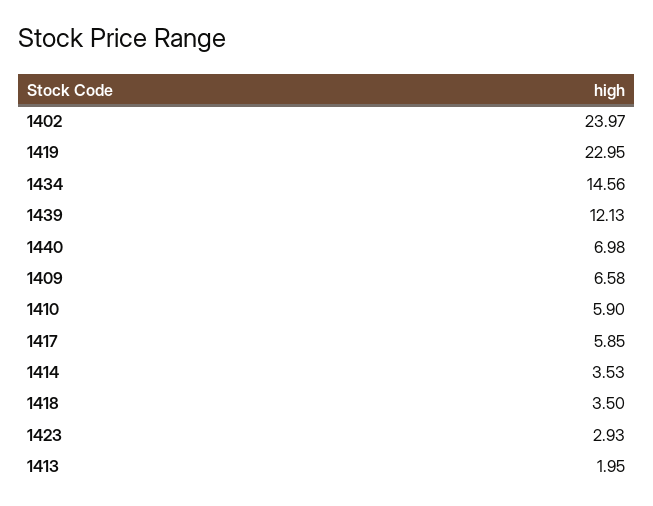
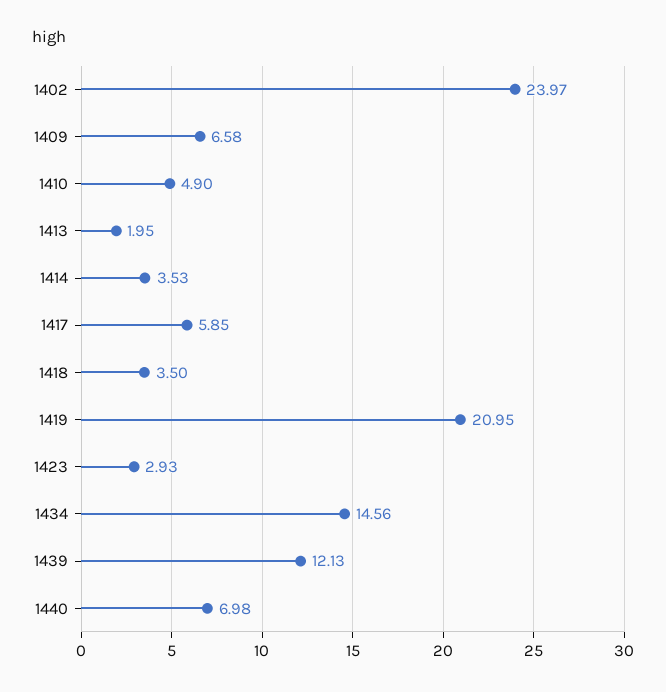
  {
    "1402": 23.97,
-   "1419": 22.95,
+   "1419": 20.95,
    "1434": 14.56,
    "1439": 12.13,
    "1440": 6.98,
    "1409": 6.58,
-   "1410": 5.9,
+   "1410": 4.9,
    "1417": 5.85,
    "1414": 3.53,
    "1418": 3.5,
    "1423": 2.93,
    "1413": 1.95
  }

